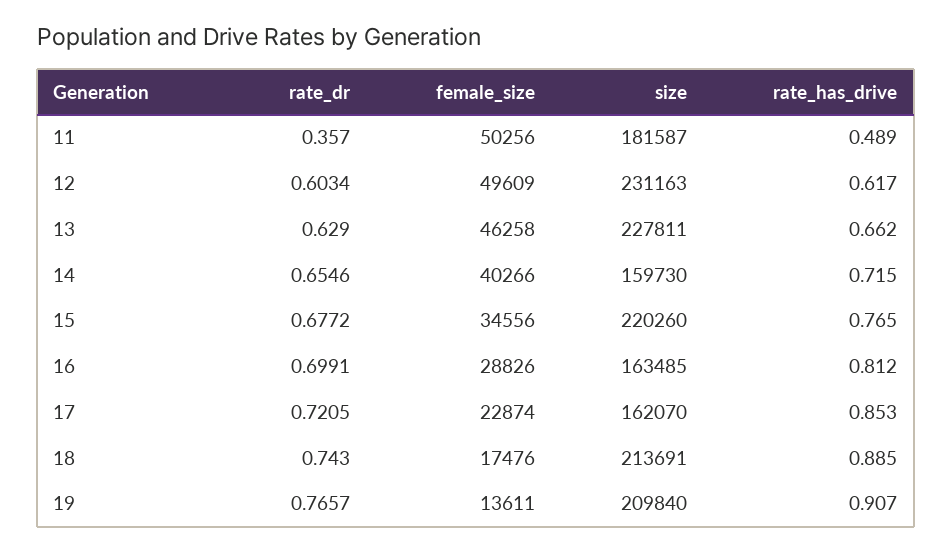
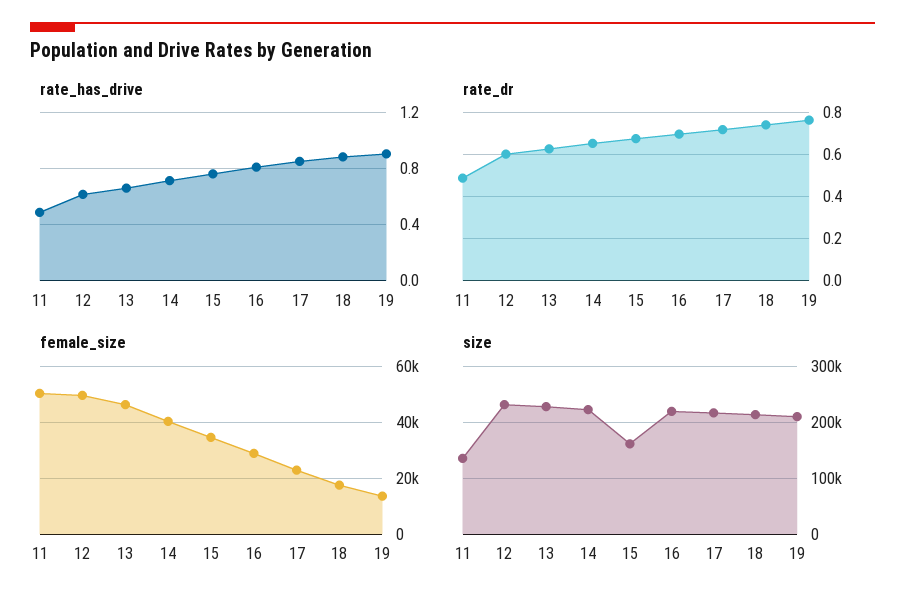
  {
    "rate_dr": {
-     "11": 0.357,
+     "11": 0.5,
      "12": 0.6034,
      "13": 0.629,
      "14": 0.6546,
      "15": 0.6772,
      "16": 0.6991,
      "17": 0.7205,
      "18": 0.743,
      "19": 0.7657
    },
    "female_size": {
      "11": 50256,
      "12": 49609,
      "13": 46258,
      "14": 40266,
      "15": 34556,
      "16": 28826,
      "17": 22874,
      "18": 17476,
      "19": 13611
    },
    "size": {
-     "11": 181587,
+     "11": 140000,
      "12": 231163,
      "13": 227811,
-     "14": 159730,
+     "14": 220000,
-     "15": 220260,
+     "15": 160000,
-     "16": 163485,
+     "16": 220000,
-     "17": 162070,
+     "17": 220000,
      "18": 213691,
      "19": 209840
    },
    "rate_has_drive": {
      "11": 0.489,
      "12": 0.617,
      "13": 0.662,
      "14": 0.715,
      "15": 0.765,
      "16": 0.812,
      "17": 0.853,
      "18": 0.885,
      "19": 0.907
    }
  }

